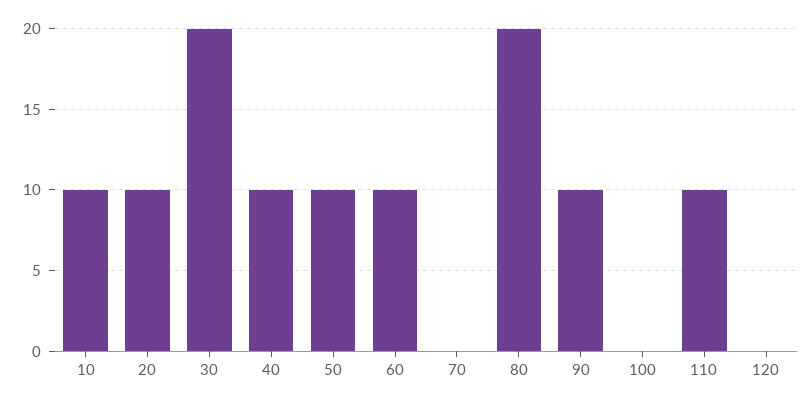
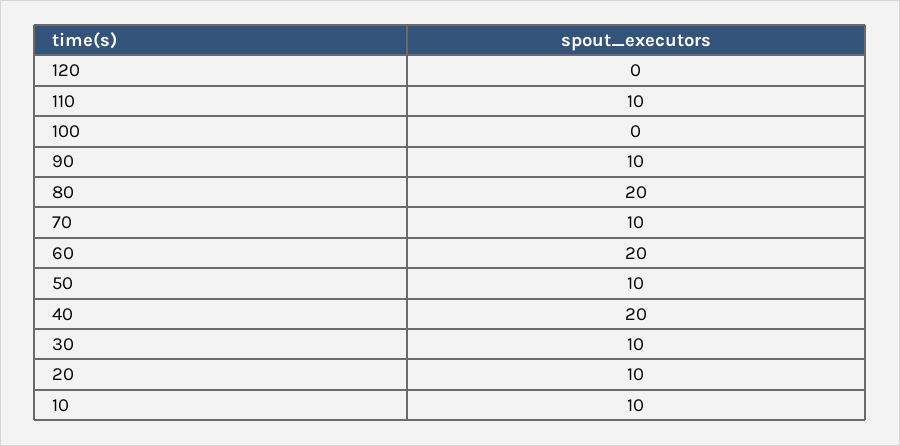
  {
    "10": 10,
    "20": 10,
-   "30": 20,
+   "30": 10,
-   "40": 10,
+   "40": 20,
    "50": 10,
-   "60": 10,
+   "60": 20,
-   "70": 0,
+   "70": 10,
    "80": 20,
    "90": 10,
    "100": 0,
    "110": 10,
    "120": 0
  }

